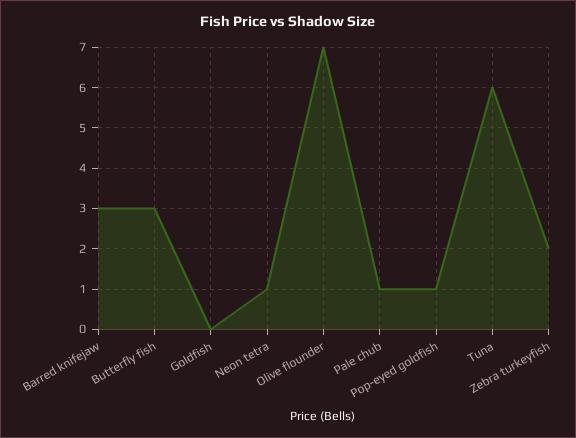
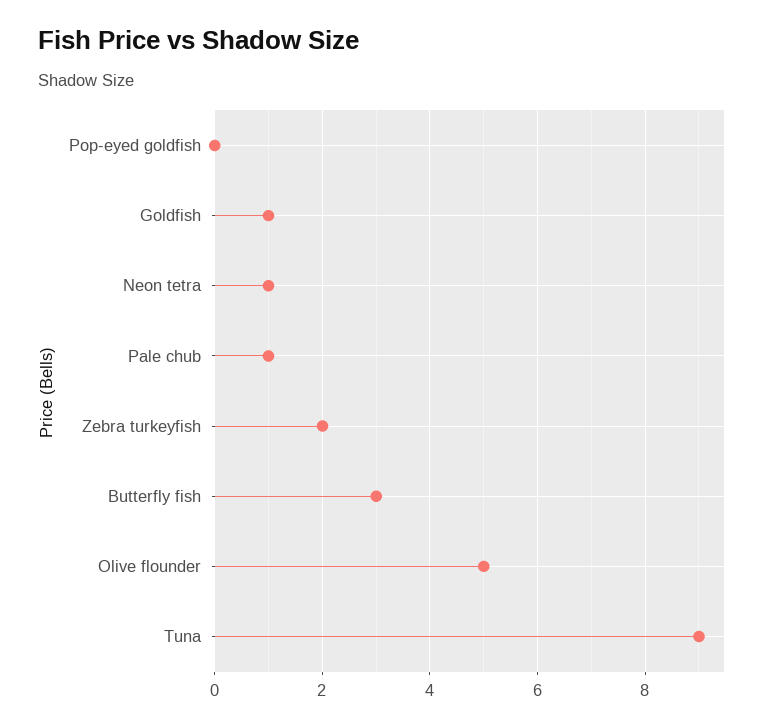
  {
-   "Barred knifejaw": 3,
    "Butterfly fish": 3,
-   "Goldfish": 0,
+   "Goldfish": 1,
    "Neon tetra": 1,
-   "Olive flounder": 7,
+   "Olive flounder": 5,
    "Pale chub": 1,
-   "Pop-eyed goldfish": 1,
+   "Pop-eyed goldfish": 0,
-   "Tuna": 6,
+   "Tuna": 9,
    "Zebra turkeyfish": 2
  }

